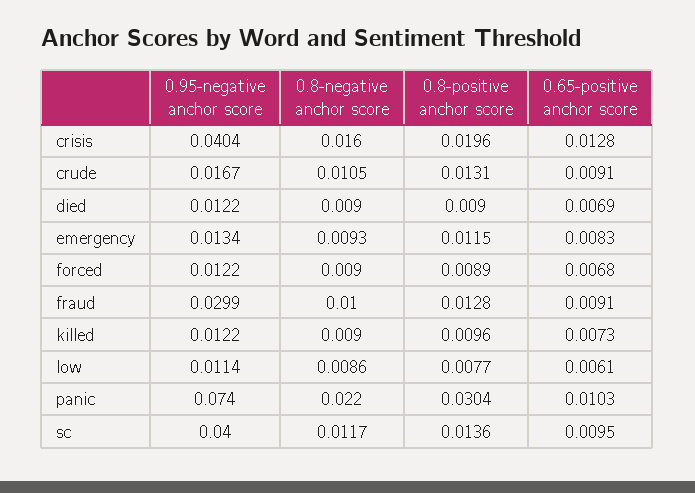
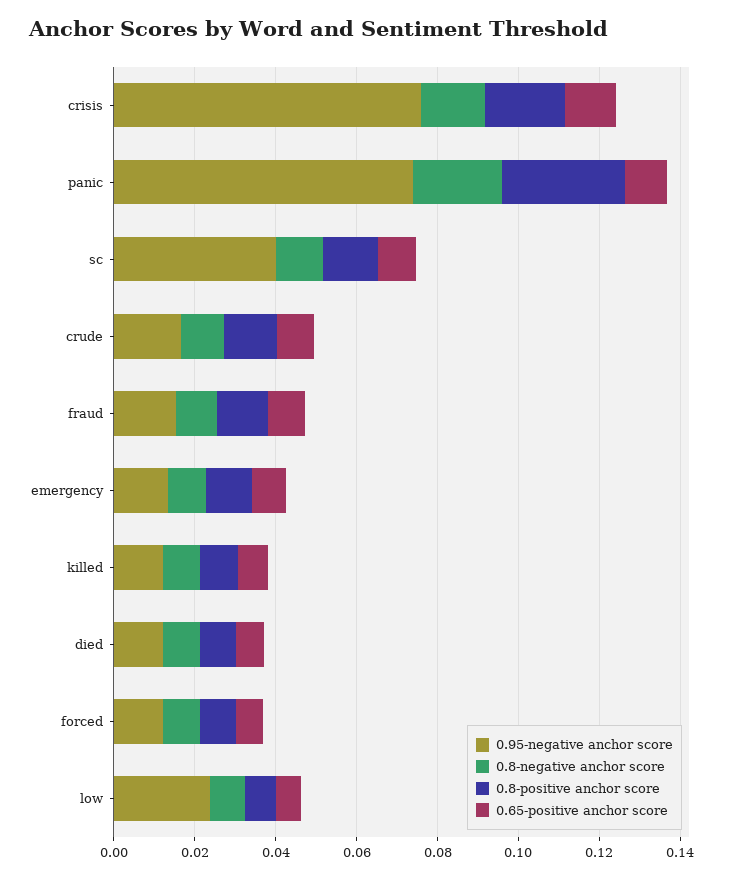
  {
    "0.95-negative anchor score": {
-     "crisis": 0.0404,
+     "crisis": 0.075,
      "crude": 0.0167,
      "died": 0.0122,
      "emergency": 0.0134,
      "forced": 0.0122,
-     "fraud": 0.0299,
+     "fraud": 0.015,
      "killed": 0.0122,
-     "low": 0.0114,
+     "low": 0.025,
      "panic": 0.074,
      "sc": 0.04
    },
    "0.8-negative anchor score": {
      "crisis": 0.016,
      "crude": 0.0105,
      "died": 0.009,
      "emergency": 0.0093,
      "forced": 0.009,
      "fraud": 0.01,
      "killed": 0.009,
      "low": 0.0086,
      "panic": 0.022,
      "sc": 0.0117
    },
    "0.8-positive anchor score": {
      "crisis": 0.0196,
      "crude": 0.0131,
      "died": 0.009,
      "emergency": 0.0115,
      "forced": 0.0089,
      "fraud": 0.0128,
      "killed": 0.0096,
      "low": 0.0077,
      "panic": 0.0304,
      "sc": 0.0136
    },
    "0.65-positive anchor score": {
      "crisis": 0.0128,
      "crude": 0.0091,
      "died": 0.0069,
      "emergency": 0.0083,
      "forced": 0.0068,
      "fraud": 0.0091,
      "killed": 0.0073,
      "low": 0.0061,
      "panic": 0.0103,
      "sc": 0.0095
    }
  }

